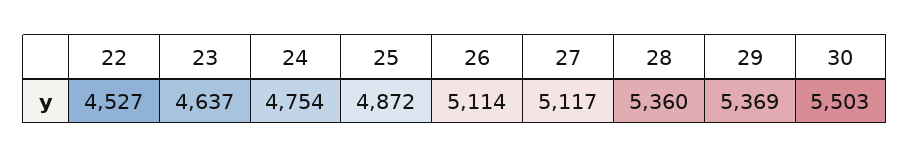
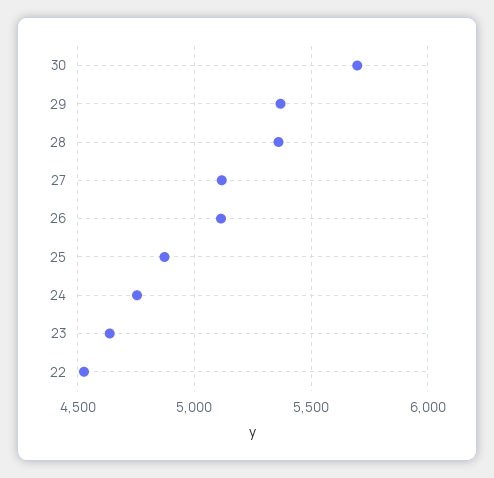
  {
    "22": 4527,
    "23": 4637,
    "24": 4754,
    "25": 4872,
    "26": 5114,
    "27": 5117,
    "28": 5360,
    "29": 5369,
-   "30": 5503
+   "30": 5700
  }

